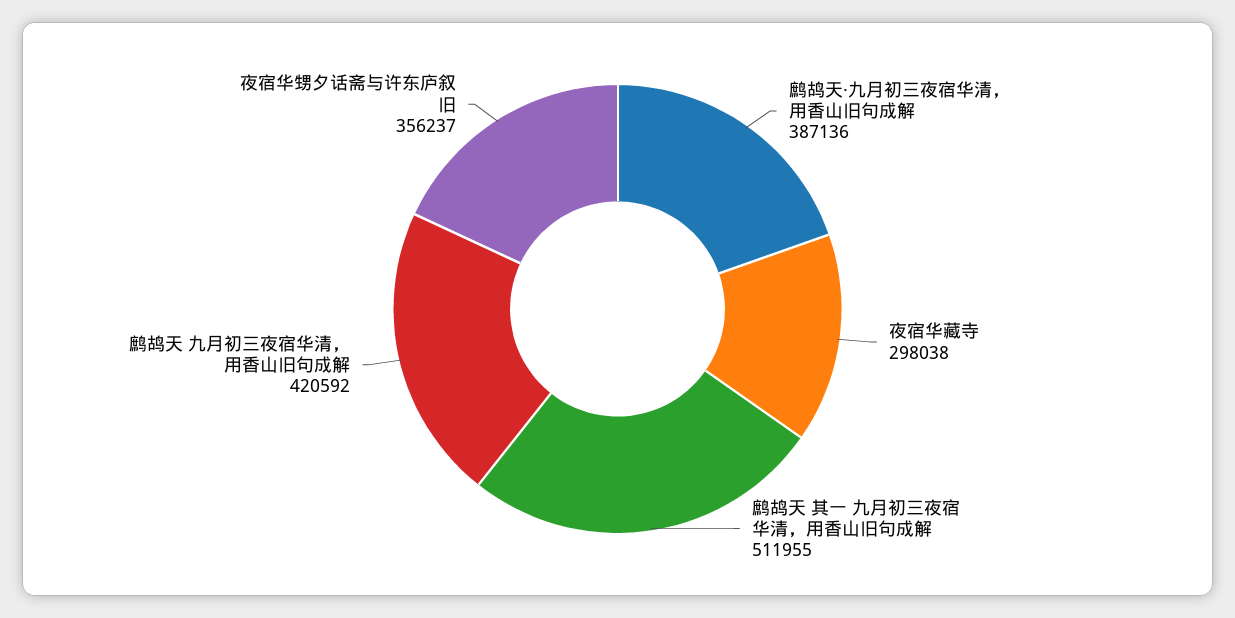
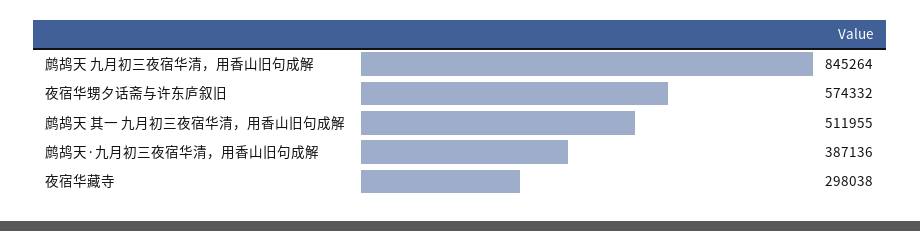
  {
    "鹧鸪天·九月初三夜宿华清，用香山旧句成解": 387136,
    "夜宿华藏寺": 298038,
    "鹧鸪天 其一 九月初三夜宿华清，用香山旧句成解": 511955,
-   "鹧鸪天 九月初三夜宿华清，用香山旧句成解": 420592,
+   "鹧鸪天 九月初三夜宿华清，用香山旧句成解": 845264,
-   "夜宿华甥夕话斋与许东庐叙旧": 356237
+   "夜宿华甥夕话斋与许东庐叙旧": 574332
  }

